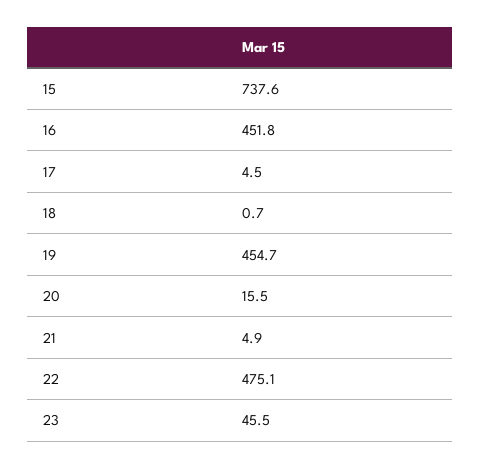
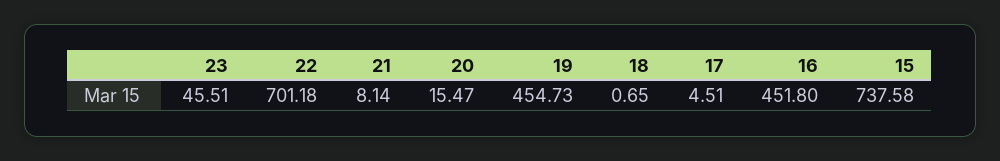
  {
    "15": 737.58,
    "16": 451.8,
    "17": 4.51,
    "18": 0.65,
    "19": 454.73,
    "20": 15.47,
-   "21": 4.9,
+   "21": 8.14,
-   "22": 475.1,
+   "22": 701.18,
    "23": 45.51
  }

